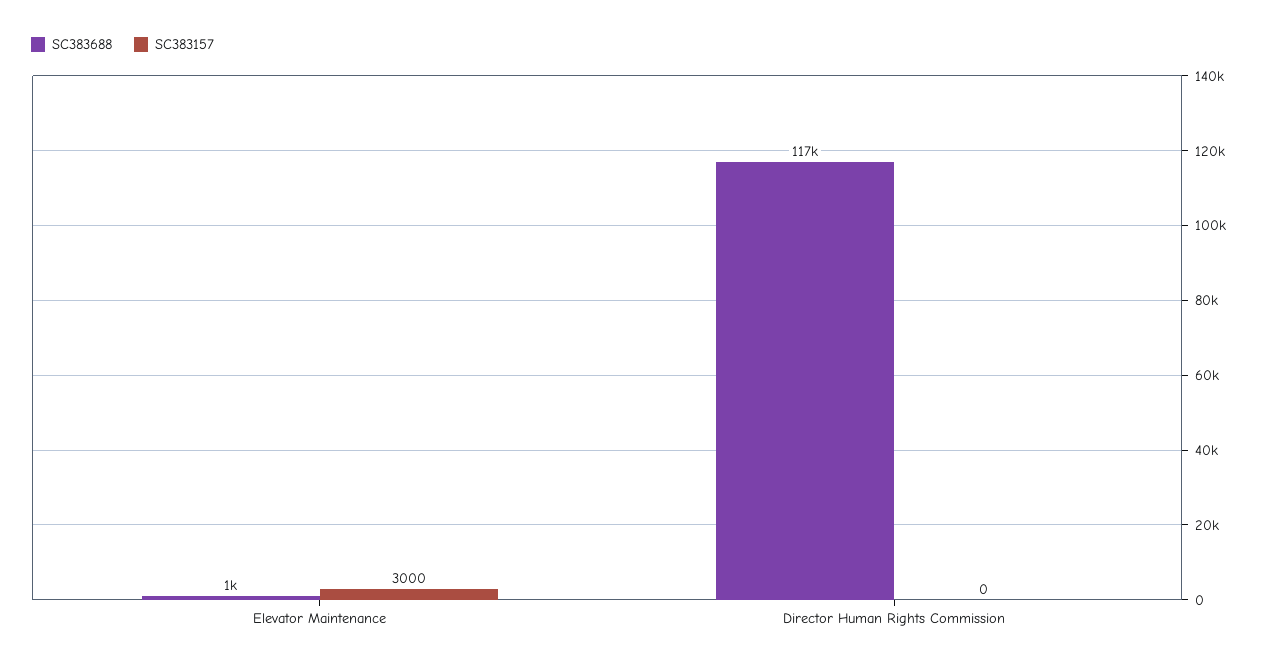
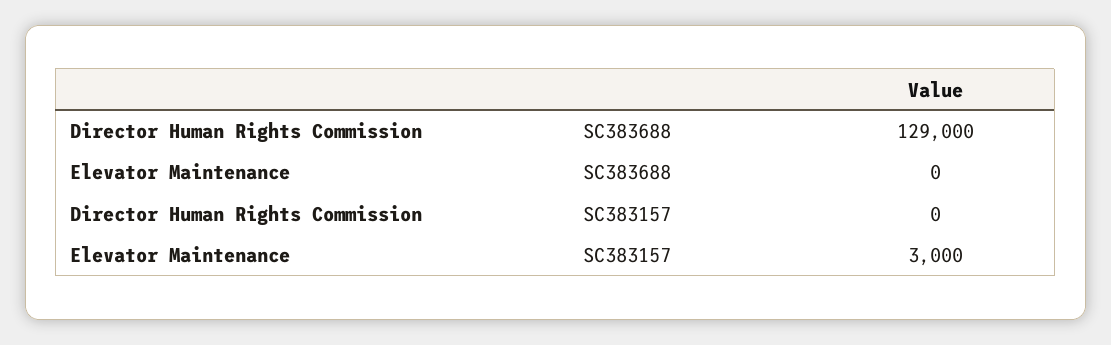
  {
    "SC383688": {
-     "Elevator Maintenance": 1000,
+     "Elevator Maintenance": 0,
-     "Director Human Rights Commission": 117000
+     "Director Human Rights Commission": 129000
    },
    "SC383157": {
      "Elevator Maintenance": 3000,
      "Director Human Rights Commission": 0
    }
  }

